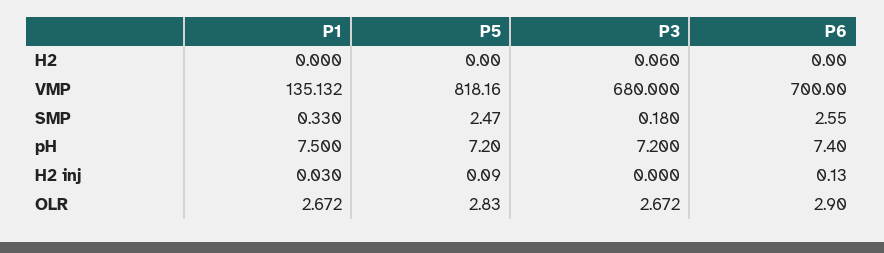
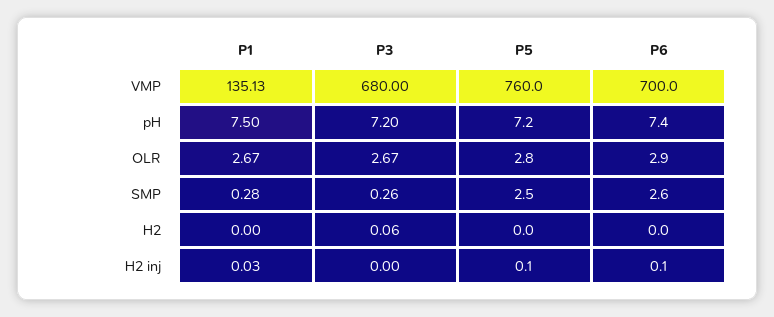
  {
    "P1": {
      "H2": 0,
      "VMP": 135.132,
-     "SMP": 0.33,
+     "SMP": 0.28,
      "pH": 7.5,
      "H2 inj": 0.03,
      "OLR": 2.672
    },
    "P5": {
      "H2": 0,
-     "VMP": 818.16,
+     "VMP": 760,
      "SMP": 2.47,
      "pH": 7.2,
      "H2 inj": 0.09,
      "OLR": 2.83
    },
    "P3": {
      "H2": 0.06,
      "VMP": 680,
-     "SMP": 0.18,
+     "SMP": 0.26,
      "pH": 7.2,
      "H2 inj": 0,
      "OLR": 2.672
    },
    "P6": {
      "H2": 0,
      "VMP": 700,
      "SMP": 2.55,
      "pH": 7.4,
      "H2 inj": 0.13,
      "OLR": 2.9
    }
  }

